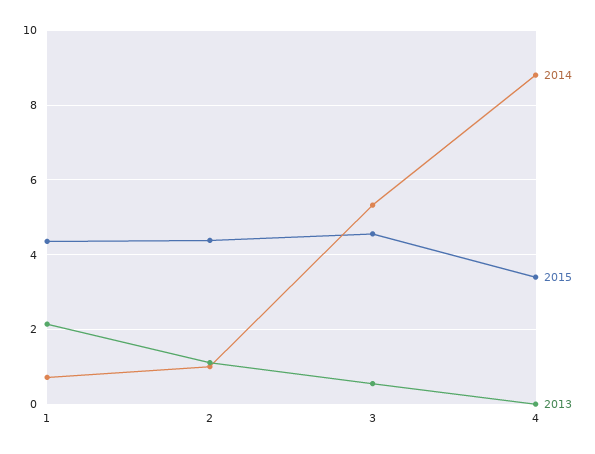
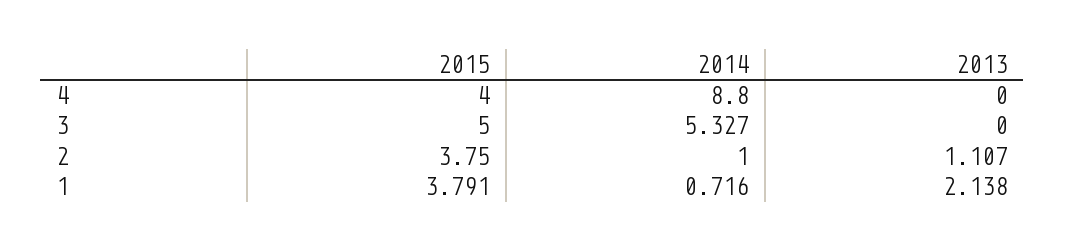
  {
    "2014": {
      "1": 0.716,
      "2": 1,
      "3": 5.327,
      "4": 8.8
    },
    "2015": {
-     "1": 4.4,
+     "1": 3.791,
-     "2": 4.4,
+     "2": 3.75,
-     "3": 4.6,
+     "3": 5,
-     "4": 3.4
+     "4": 4
    },
    "2013": {
      "1": 2.138,
      "2": 1.107,
-     "3": 0.6,
+     "3": 0,
      "4": 0
    }
  }

